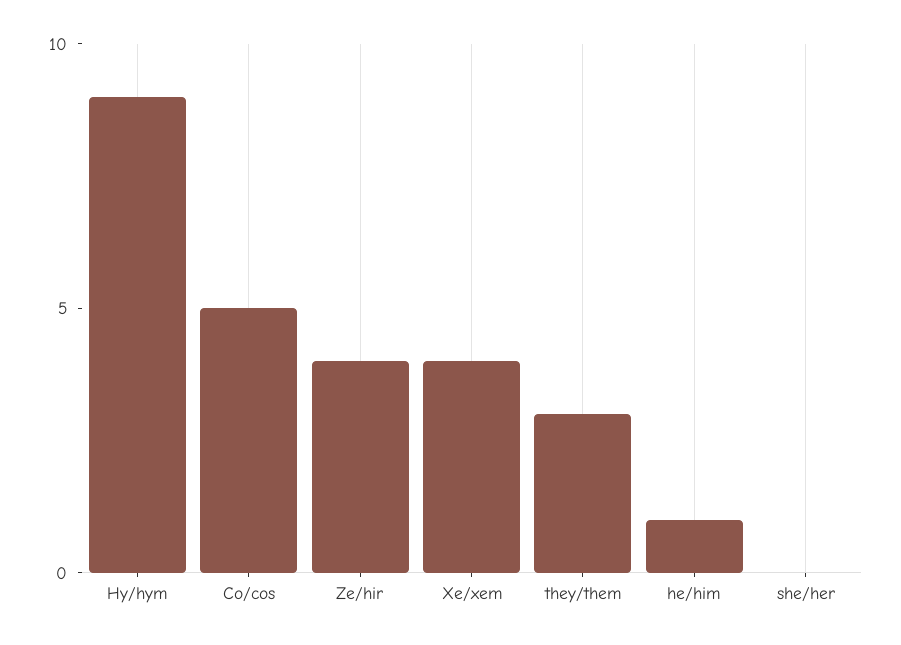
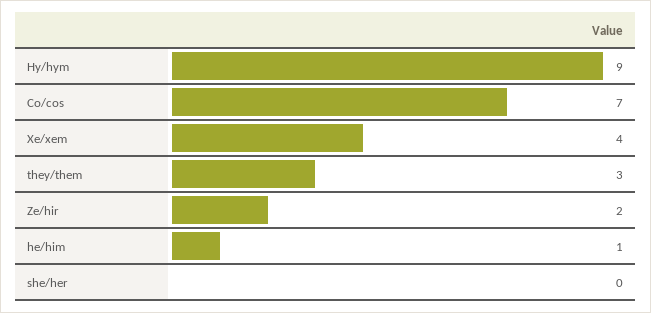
  {
    "Hy/hym": 9,
-   "Co/cos": 5,
+   "Co/cos": 7,
-   "Ze/hir": 4,
+   "Ze/hir": 2,
    "Xe/xem": 4,
    "they/them": 3,
    "he/him": 1,
    "she/her": 0
  }

